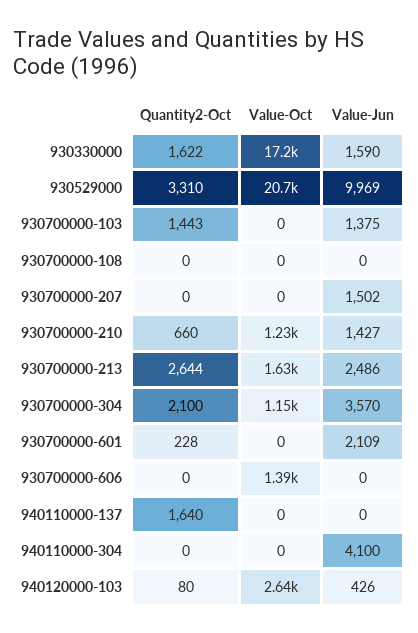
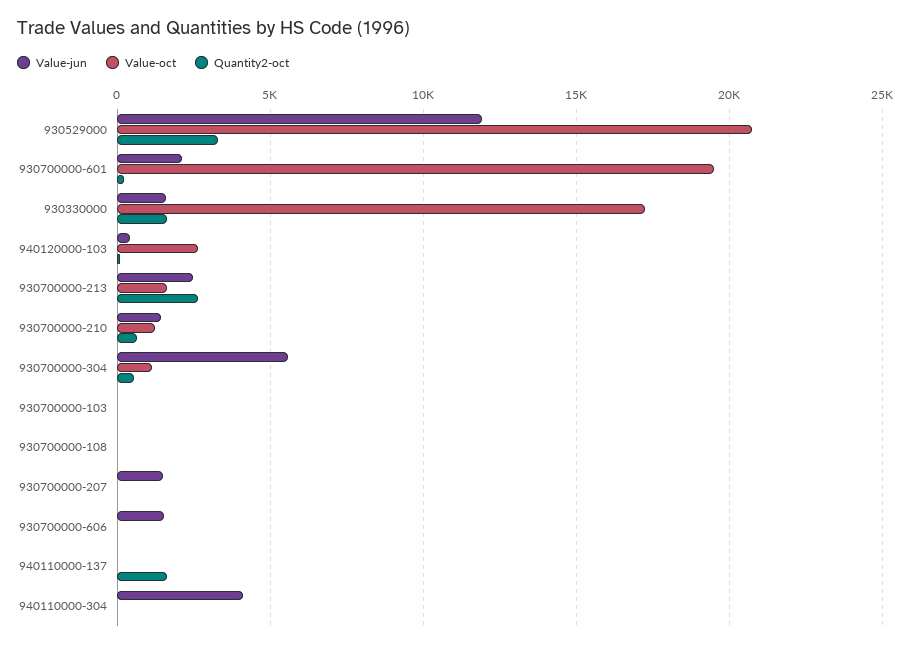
  {
    "Quantity2-Oct": {
      "930330000": 1622,
      "930529000": 3310,
-     "930700000-103": 1443,
+     "930700000-103": 0,
      "930700000-108": 0,
      "930700000-207": 0,
      "930700000-210": 660,
      "930700000-213": 2644,
-     "930700000-304": 2100,
+     "930700000-304": 500,
      "930700000-601": 228,
      "930700000-606": 0,
      "940110000-137": 1640,
      "940110000-304": 0,
      "940120000-103": 80
    },
    "Value-Oct": {
      "930330000": 17200,
      "930529000": 20700,
      "930700000-103": 0,
      "930700000-108": 0,
      "930700000-207": 0,
      "930700000-210": 1230,
      "930700000-213": 1630,
      "930700000-304": 1150,
-     "930700000-601": 0,
+     "930700000-601": 19500,
-     "930700000-606": 1390,
+     "930700000-606": 0,
      "940110000-137": 0,
      "940110000-304": 0,
      "940120000-103": 2640
    },
    "Value-Jun": {
      "930330000": 1590,
-     "930529000": 9969,
+     "930529000": 12000,
-     "930700000-103": 1375,
+     "930700000-103": 0,
      "930700000-108": 0,
      "930700000-207": 1502,
      "930700000-210": 1427,
      "930700000-213": 2486,
-     "930700000-304": 3570,
+     "930700000-304": 5500,
      "930700000-601": 2109,
-     "930700000-606": 0,
+     "930700000-606": 1500,
      "940110000-137": 0,
      "940110000-304": 4100,
      "940120000-103": 426
    }
  }

